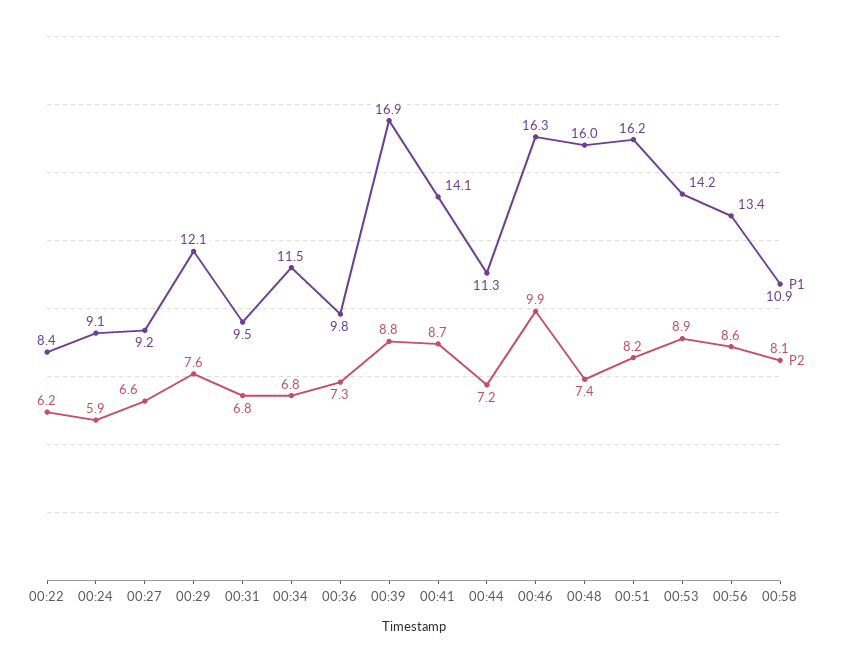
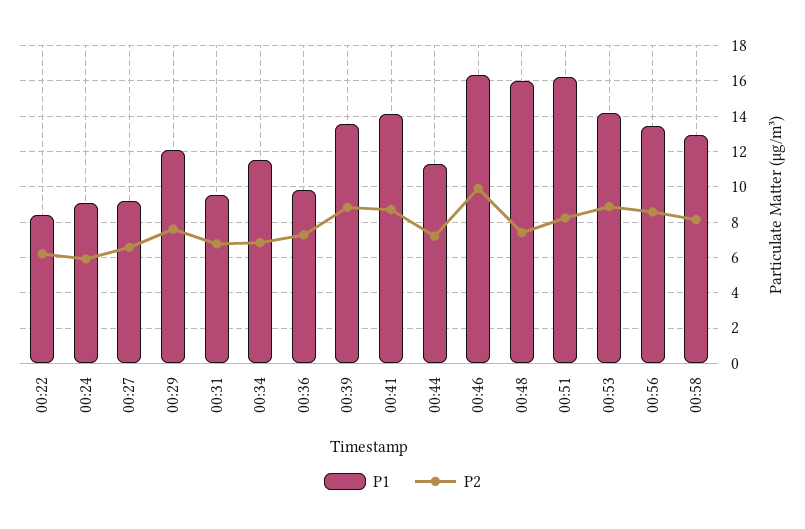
  {
    "P1": {
      "00:22": 8.4,
      "00:24": 9.1,
      "00:27": 9.2,
      "00:29": 12.1,
      "00:31": 9.5,
      "00:34": 11.5,
      "00:36": 9.8,
-     "00:39": 16.9,
+     "00:39": 13.5,
      "00:41": 14.1,
      "00:44": 11.3,
      "00:46": 16.3,
      "00:48": 16,
      "00:51": 16.2,
      "00:53": 14.2,
      "00:56": 13.4,
-     "00:58": 10.9
+     "00:58": 13
    },
    "P2": {
      "00:22": 6.2,
      "00:24": 5.9,
      "00:27": 6.6,
      "00:29": 7.6,
      "00:31": 6.8,
      "00:34": 6.8,
      "00:36": 7.3,
      "00:39": 8.8,
      "00:41": 8.7,
      "00:44": 7.2,
      "00:46": 9.9,
      "00:48": 7.4,
      "00:51": 8.2,
      "00:53": 8.9,
      "00:56": 8.6,
      "00:58": 8.1
    }
  }

